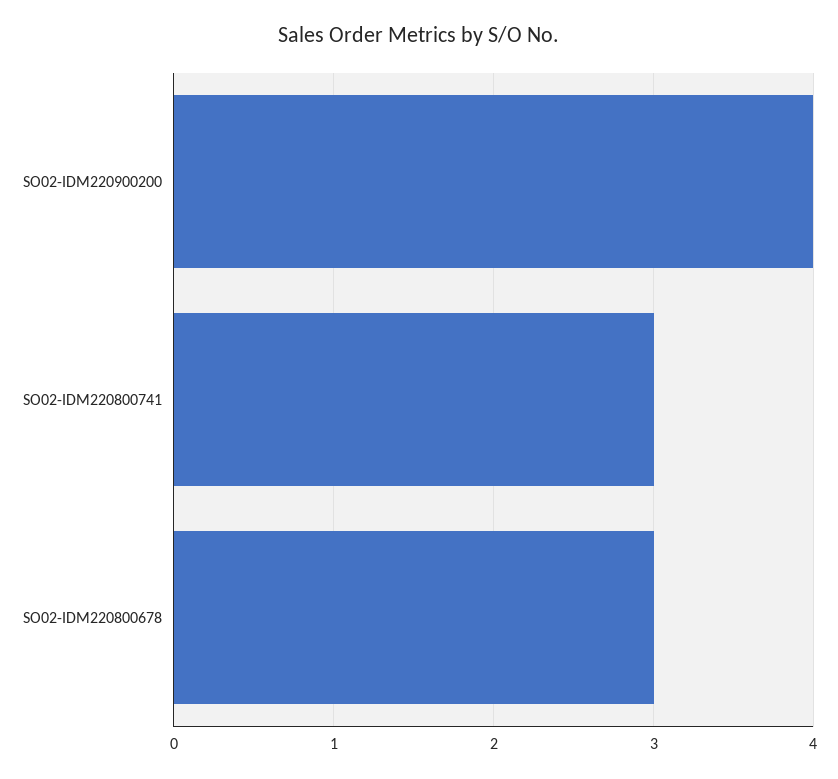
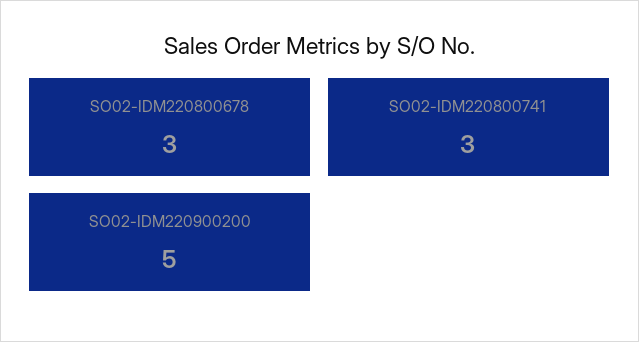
  {
-   "SO02-IDM220900200": 4,
+   "SO02-IDM220900200": 5,
    "SO02-IDM220800741": 3,
    "SO02-IDM220800678": 3
  }

